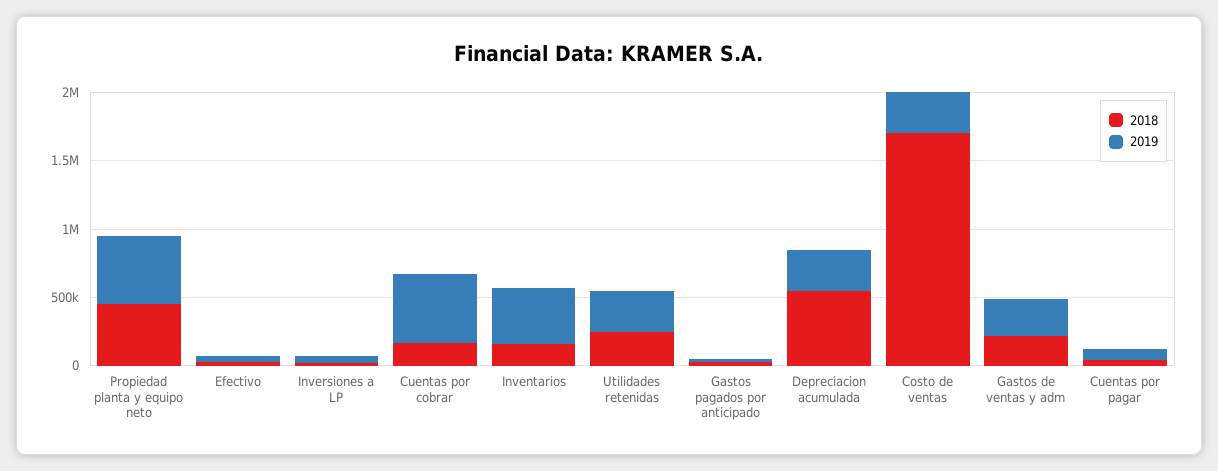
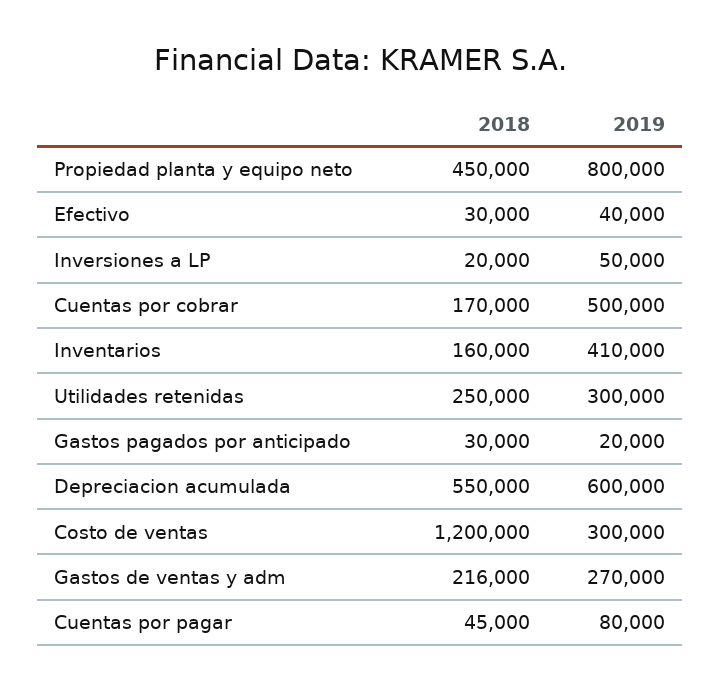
  {
    "2018": {
      "Propiedad planta y equipo neto": 450000,
      "Efectivo": 30000,
      "Inversiones a LP": 20000,
      "Cuentas por cobrar": 170000,
      "Inventarios": 160000,
      "Utilidades retenidas": 250000,
      "Gastos pagados por anticipado": 30000,
      "Depreciacion acumulada": 550000,
-     "Costo de ventas": 1700000,
+     "Costo de ventas": 1200000,
      "Gastos de ventas y adm": 216000,
      "Cuentas por pagar": 45000
    },
    "2019": {
-     "Propiedad planta y equipo neto": 500000,
+     "Propiedad planta y equipo neto": 800000,
      "Efectivo": 40000,
      "Inversiones a LP": 50000,
      "Cuentas por cobrar": 500000,
      "Inventarios": 410000,
      "Utilidades retenidas": 300000,
      "Gastos pagados por anticipado": 20000,
-     "Depreciacion acumulada": 300000,
+     "Depreciacion acumulada": 600000,
      "Costo de ventas": 300000,
      "Gastos de ventas y adm": 270000,
      "Cuentas por pagar": 80000
    }
  }

